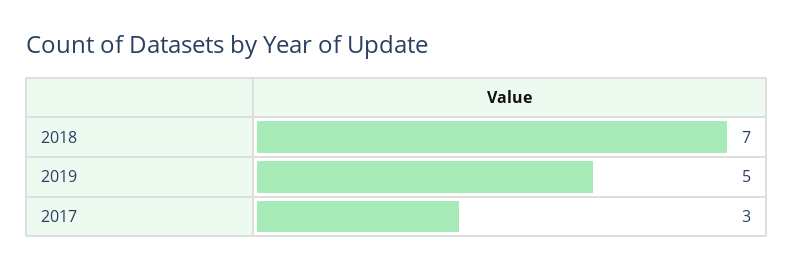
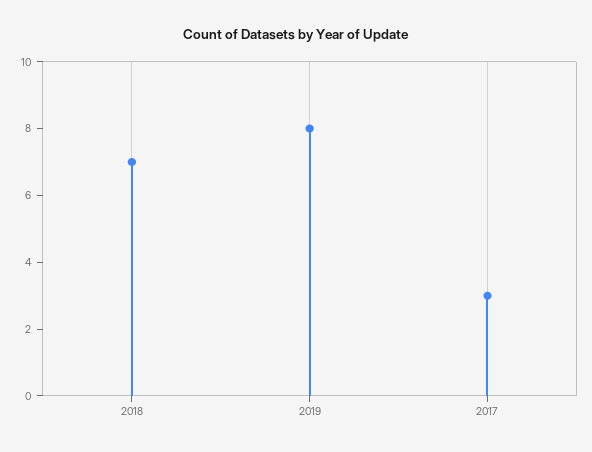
  {
    "2018": 7,
-   "2019": 5,
+   "2019": 8,
    "2017": 3
  }

